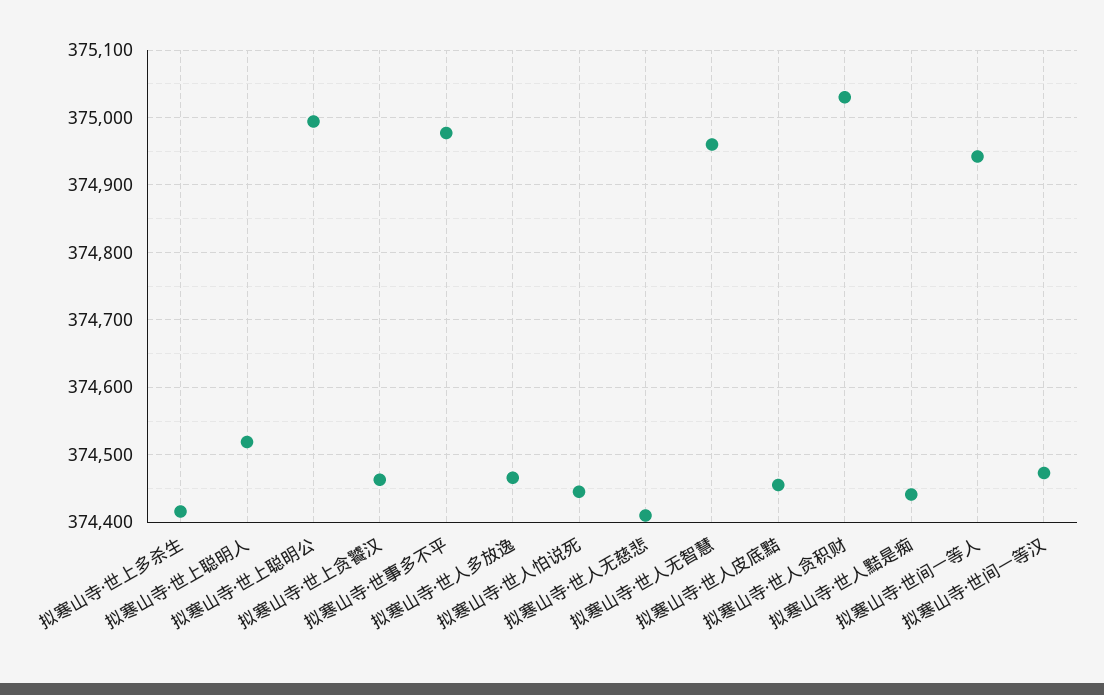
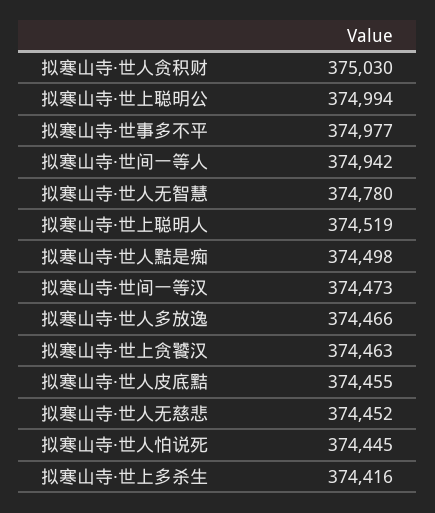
  {
    "拟寒山寺·世上多杀生": 374416,
    "拟寒山寺·世上聪明人": 374519,
    "拟寒山寺·世上聪明公": 374994,
    "拟寒山寺·世上贪饕汉": 374463,
    "拟寒山寺·世事多不平": 374977,
    "拟寒山寺·世人多放逸": 374466,
    "拟寒山寺·世人怕说死": 374445,
-   "拟寒山寺·世人无慈悲": 374410,
+   "拟寒山寺·世人无慈悲": 374452,
-   "拟寒山寺·世人无智慧": 374960,
+   "拟寒山寺·世人无智慧": 374780,
    "拟寒山寺·世人皮底黠": 374455,
    "拟寒山寺·世人贪积财": 375030,
-   "拟寒山寺·世人黠是痴": 374440,
+   "拟寒山寺·世人黠是痴": 374498,
    "拟寒山寺·世间一等人": 374942,
    "拟寒山寺·世间一等汉": 374473
  }

